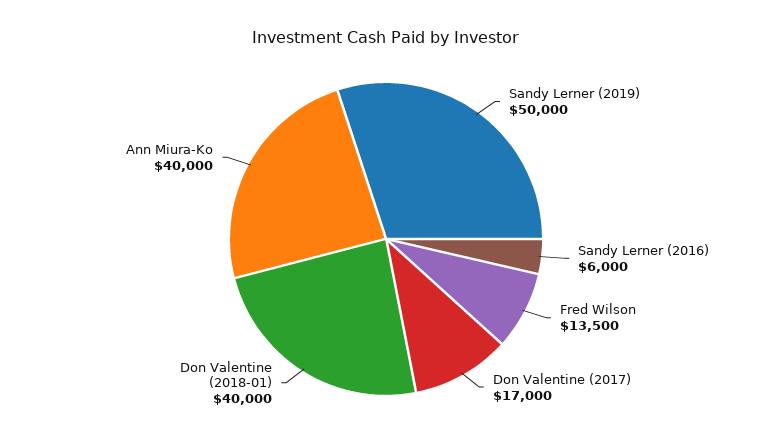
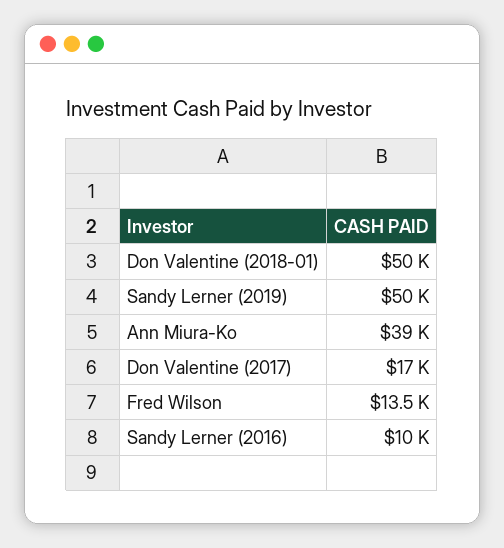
  {
    "Sandy Lerner (2019)": 50000,
-   "Sandy Lerner (2016)": 6000,
+   "Sandy Lerner (2016)": 10000,
    "Fred Wilson": 13500,
    "Don Valentine (2017)": 17000,
-   "Don Valentine (2018-01)": 40000,
+   "Don Valentine (2018-01)": 50000,
-   "Ann Miura-Ko": 40000
+   "Ann Miura-Ko": 39000
  }

